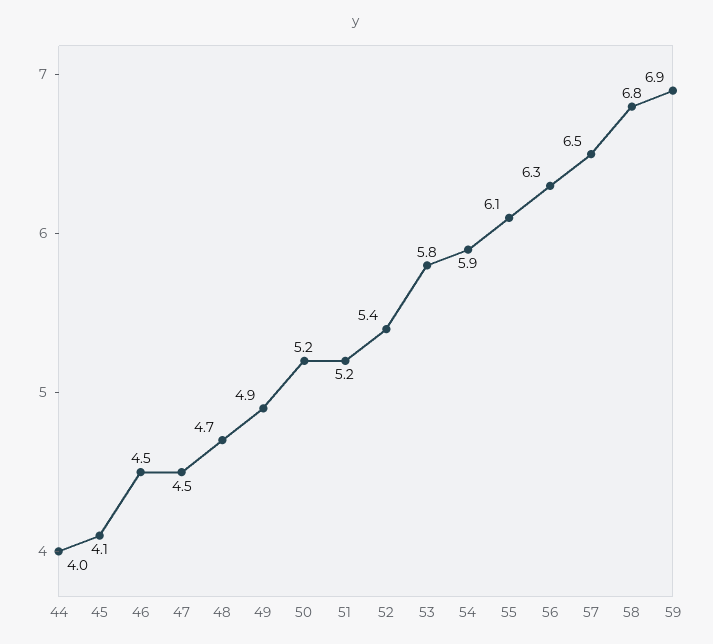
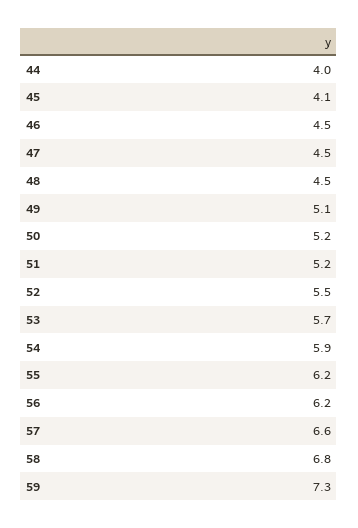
  {
    "44": 4,
    "45": 4.1,
    "46": 4.5,
    "47": 4.5,
-   "48": 4.7,
+   "48": 4.5,
-   "49": 4.9,
+   "49": 5.1,
    "50": 5.2,
    "51": 5.2,
-   "52": 5.4,
+   "52": 5.5,
-   "53": 5.8,
+   "53": 5.7,
    "54": 5.9,
-   "55": 6.1,
+   "55": 6.2,
-   "56": 6.3,
+   "56": 6.2,
-   "57": 6.5,
+   "57": 6.6,
    "58": 6.8,
-   "59": 6.9
+   "59": 7.3
  }

